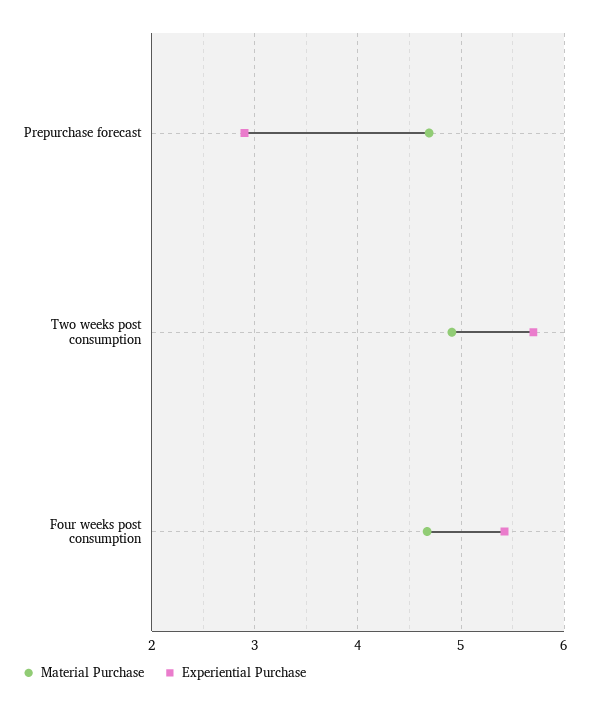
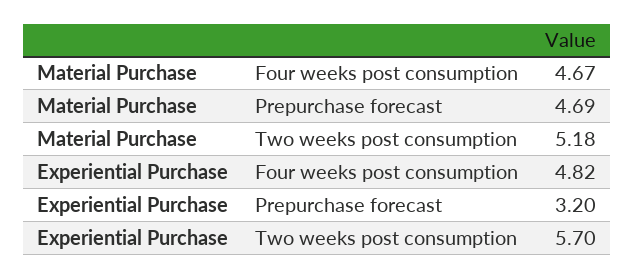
  {
    "Material Purchase": {
      "Prepurchase forecast": 4.69,
-     "Two weeks post consumption": 4.9,
+     "Two weeks post consumption": 5.18,
      "Four weeks post consumption": 4.67
    },
    "Experiential Purchase": {
-     "Prepurchase forecast": 2.9,
+     "Prepurchase forecast": 3.2,
      "Two weeks post consumption": 5.7,
-     "Four weeks post consumption": 5.4
+     "Four weeks post consumption": 4.82
    }
  }

